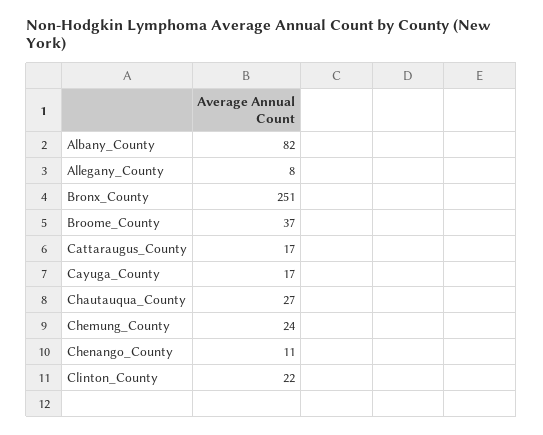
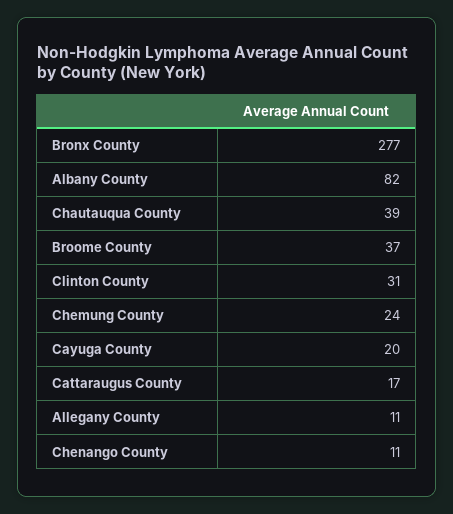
  {
    "Albany_County": 82,
-   "Allegany_County": 8,
+   "Allegany_County": 11,
-   "Bronx_County": 251,
+   "Bronx_County": 277,
    "Broome_County": 37,
    "Cattaraugus_County": 17,
-   "Cayuga_County": 17,
+   "Cayuga_County": 20,
-   "Chautauqua_County": 27,
+   "Chautauqua_County": 39,
    "Chemung_County": 24,
    "Chenango_County": 11,
-   "Clinton_County": 22
+   "Clinton_County": 31
  }

